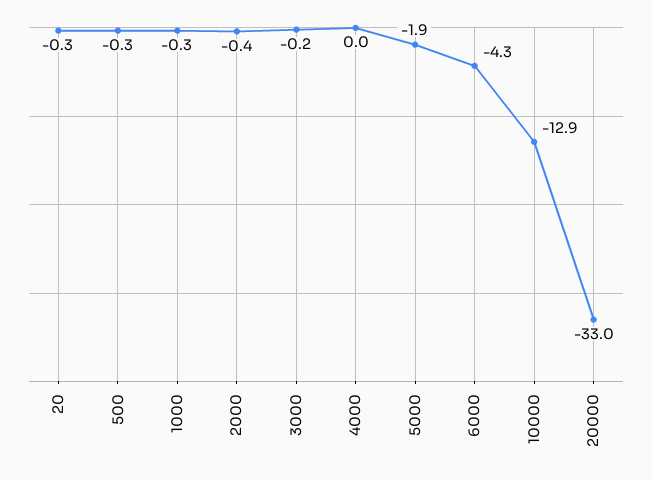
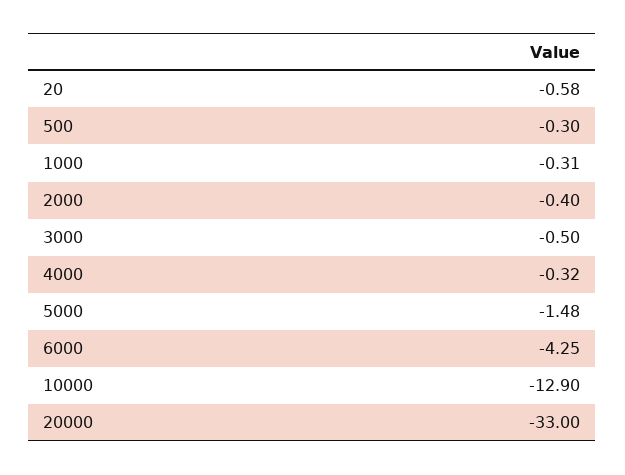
  {
-   "20": -0.3,
+   "20": -0.58,
    "500": -0.3,
    "1000": -0.31,
    "2000": -0.4,
-   "3000": -0.2,
+   "3000": -0.5,
-   "4000": 0,
+   "4000": -0.32,
-   "5000": -1.9,
+   "5000": -1.48,
    "6000": -4.25,
    "10000": -12.9,
    "20000": -33
  }

